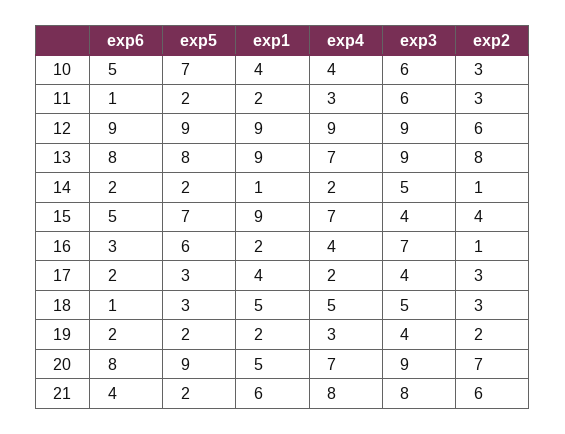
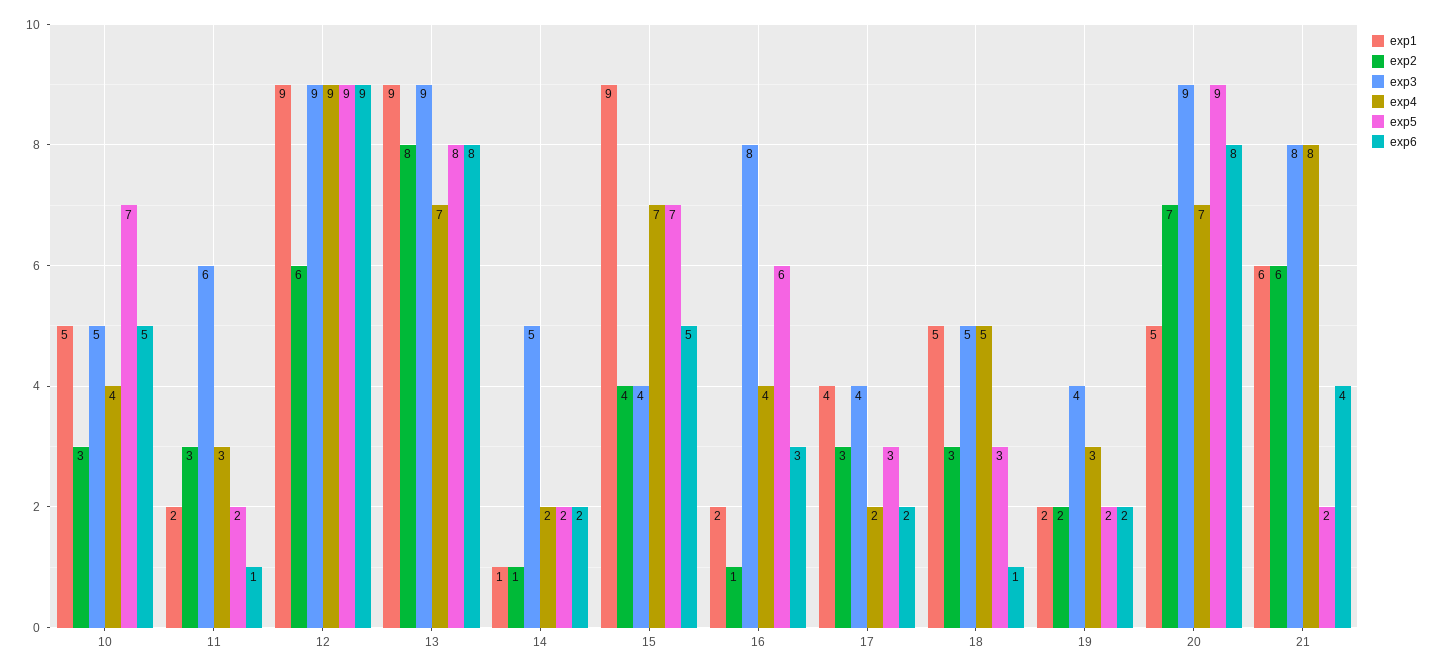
  {
    "exp6": {
      "10": 5,
      "11": 1,
      "12": 9,
      "13": 8,
      "14": 2,
      "15": 5,
      "16": 3,
      "17": 2,
      "18": 1,
      "19": 2,
      "20": 8,
      "21": 4
    },
    "exp5": {
      "10": 7,
      "11": 2,
      "12": 9,
      "13": 8,
      "14": 2,
      "15": 7,
      "16": 6,
      "17": 3,
      "18": 3,
      "19": 2,
      "20": 9,
      "21": 2
    },
    "exp1": {
-     "10": 4,
+     "10": 5,
      "11": 2,
      "12": 9,
      "13": 9,
      "14": 1,
      "15": 9,
      "16": 2,
      "17": 4,
      "18": 5,
      "19": 2,
      "20": 5,
      "21": 6
    },
    "exp4": {
      "10": 4,
      "11": 3,
      "12": 9,
      "13": 7,
      "14": 2,
      "15": 7,
      "16": 4,
      "17": 2,
      "18": 5,
      "19": 3,
      "20": 7,
      "21": 8
    },
    "exp3": {
-     "10": 6,
+     "10": 5,
      "11": 6,
      "12": 9,
      "13": 9,
      "14": 5,
      "15": 4,
-     "16": 7,
+     "16": 8,
      "17": 4,
      "18": 5,
      "19": 4,
      "20": 9,
      "21": 8
    },
    "exp2": {
      "10": 3,
      "11": 3,
      "12": 6,
      "13": 8,
      "14": 1,
      "15": 4,
      "16": 1,
      "17": 3,
      "18": 3,
      "19": 2,
      "20": 7,
      "21": 6
    }
  }

